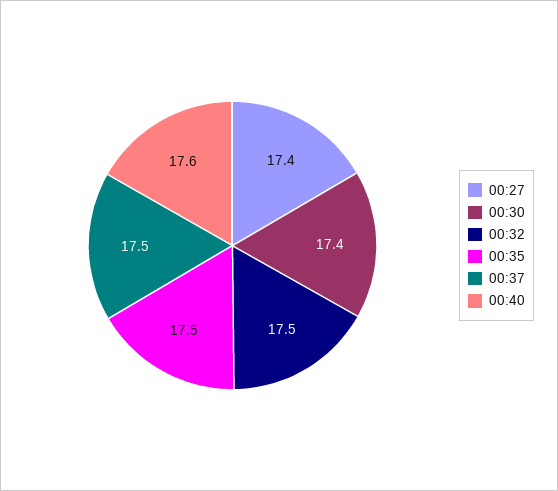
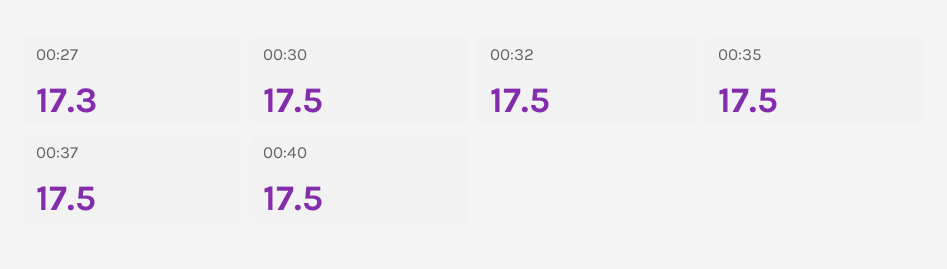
  {
-   "00:27": 17.4,
+   "00:27": 17.3,
-   "00:30": 17.4,
+   "00:30": 17.5,
    "00:32": 17.5,
    "00:35": 17.5,
    "00:37": 17.5,
-   "00:40": 17.6
+   "00:40": 17.5
  }

